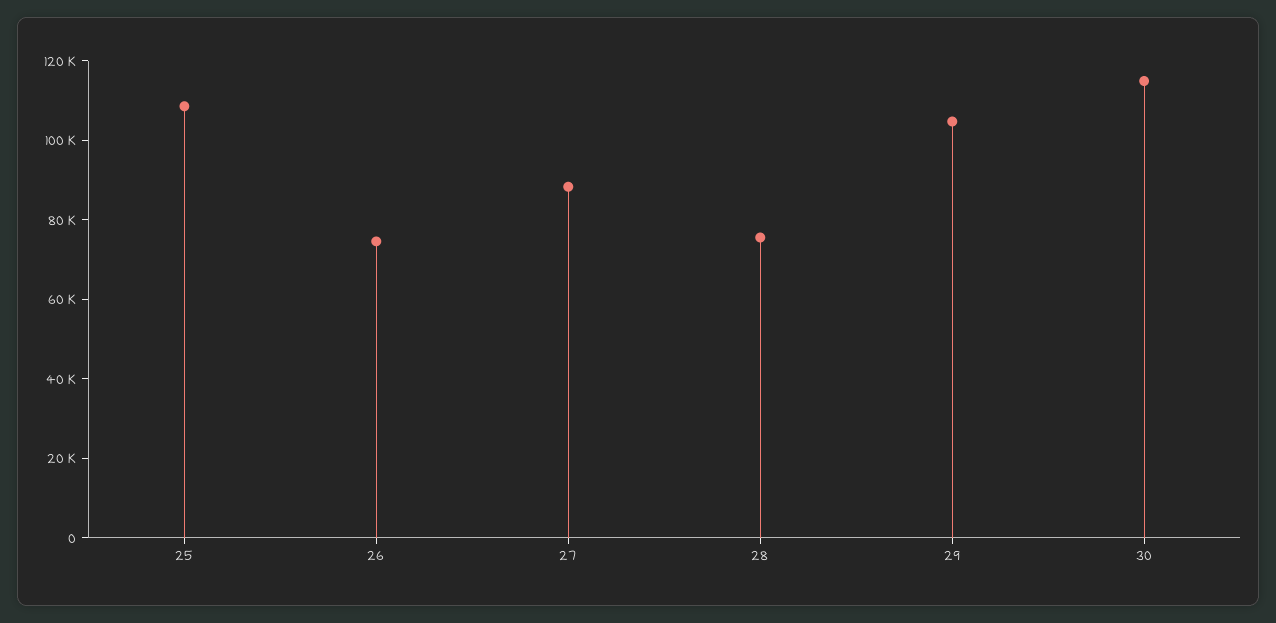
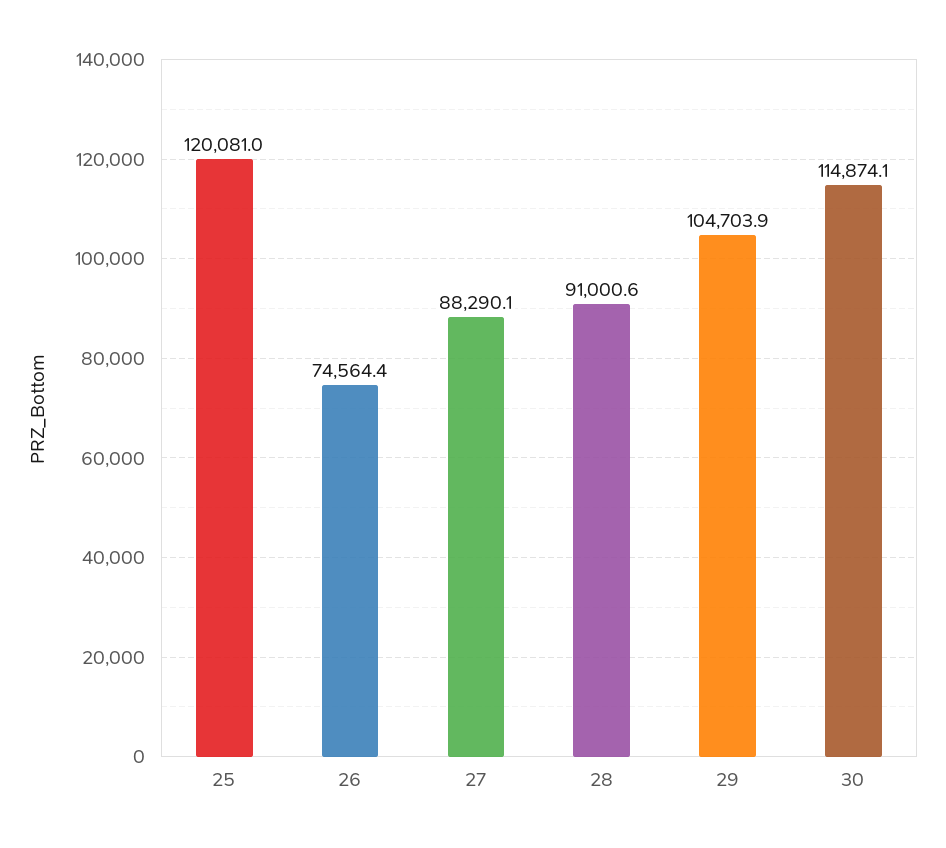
  {
-   "25": 110000,
+   "25": 120081,
    "26": 74564.4,
    "27": 88290.1,
-   "28": 75000,
+   "28": 91000.6,
    "29": 104703.9,
    "30": 114874.1
  }

